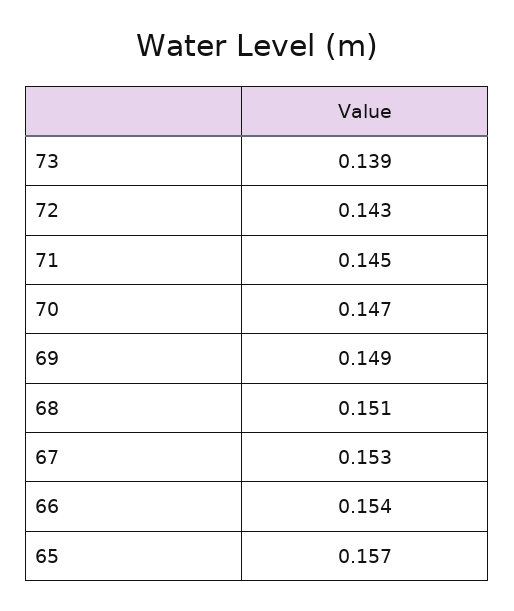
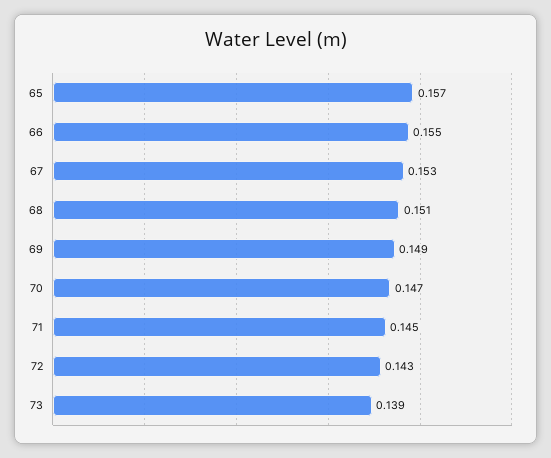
  {
    "73": 0.139,
    "72": 0.143,
    "71": 0.145,
    "70": 0.147,
    "69": 0.149,
    "68": 0.151,
    "67": 0.153,
-   "66": 0.154,
+   "66": 0.155,
    "65": 0.157
  }

